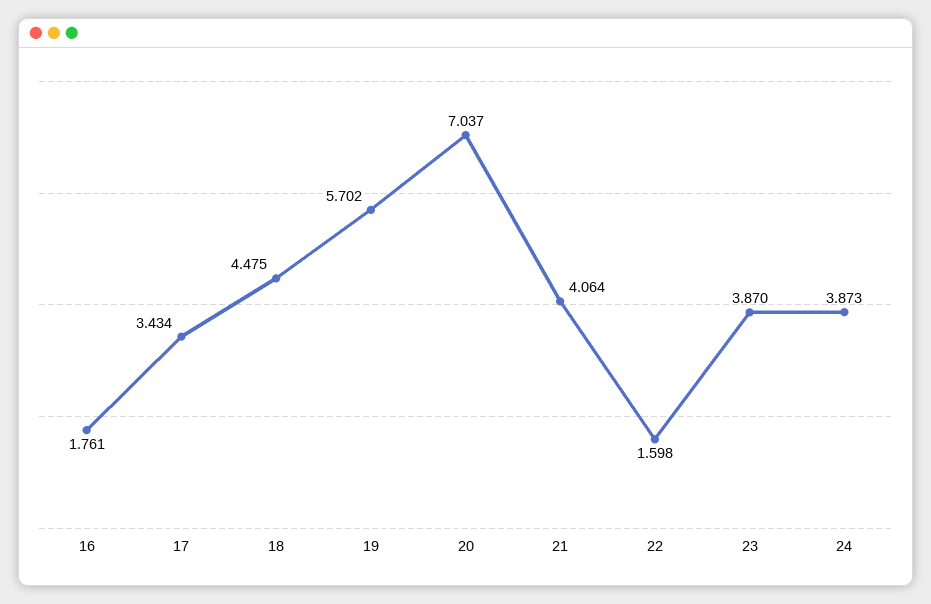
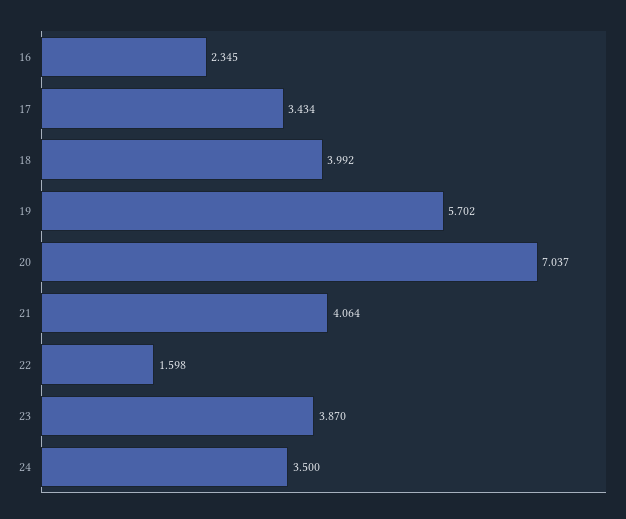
  {
-   "16": 1.761,
+   "16": 2.345,
    "17": 3.434,
-   "18": 4.475,
+   "18": 3.992,
    "19": 5.702,
    "20": 7.037,
    "21": 4.064,
    "22": 1.598,
    "23": 3.87,
-   "24": 3.873
+   "24": 3.5
  }

